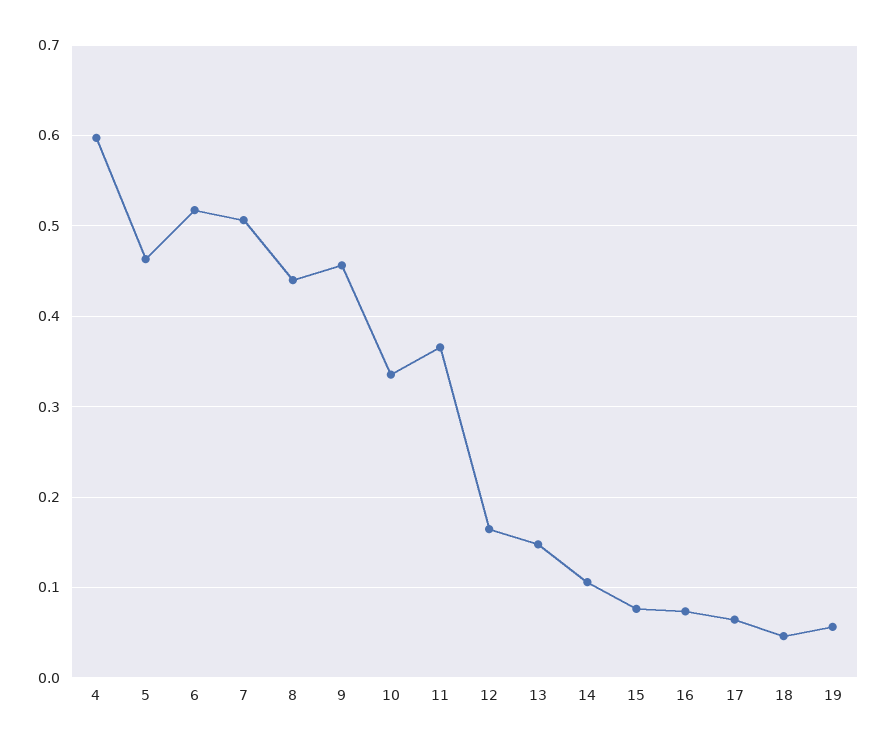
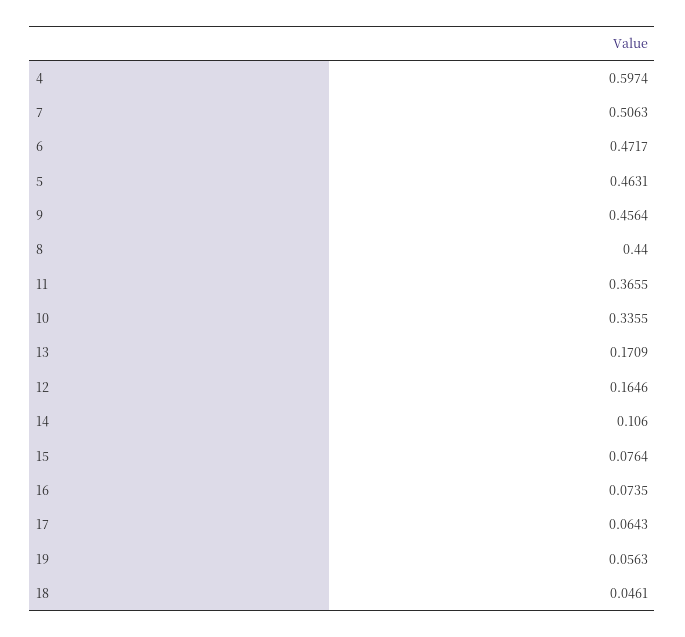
  {
    "4": 0.5974,
    "5": 0.4631,
-   "6": 0.52,
+   "6": 0.4717,
    "7": 0.5063,
    "8": 0.44,
    "9": 0.4564,
    "10": 0.3355,
    "11": 0.3655,
    "12": 0.1646,
-   "13": 0.15,
+   "13": 0.1709,
    "14": 0.106,
    "15": 0.0764,
    "16": 0.0735,
    "17": 0.0643,
    "18": 0.0461,
    "19": 0.0563
  }

